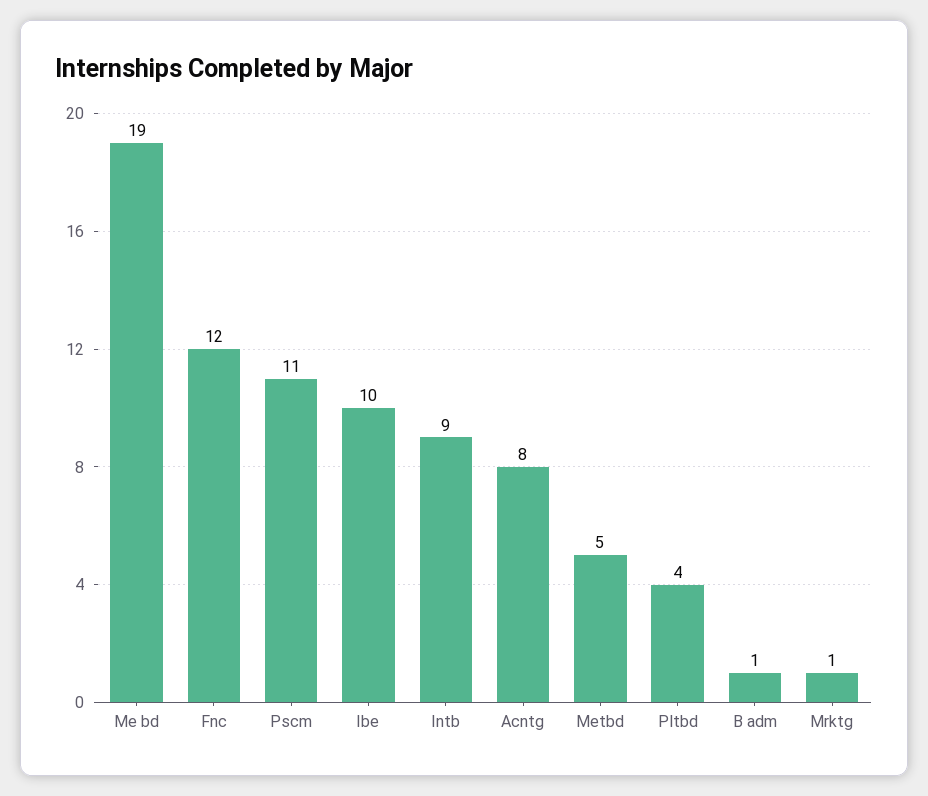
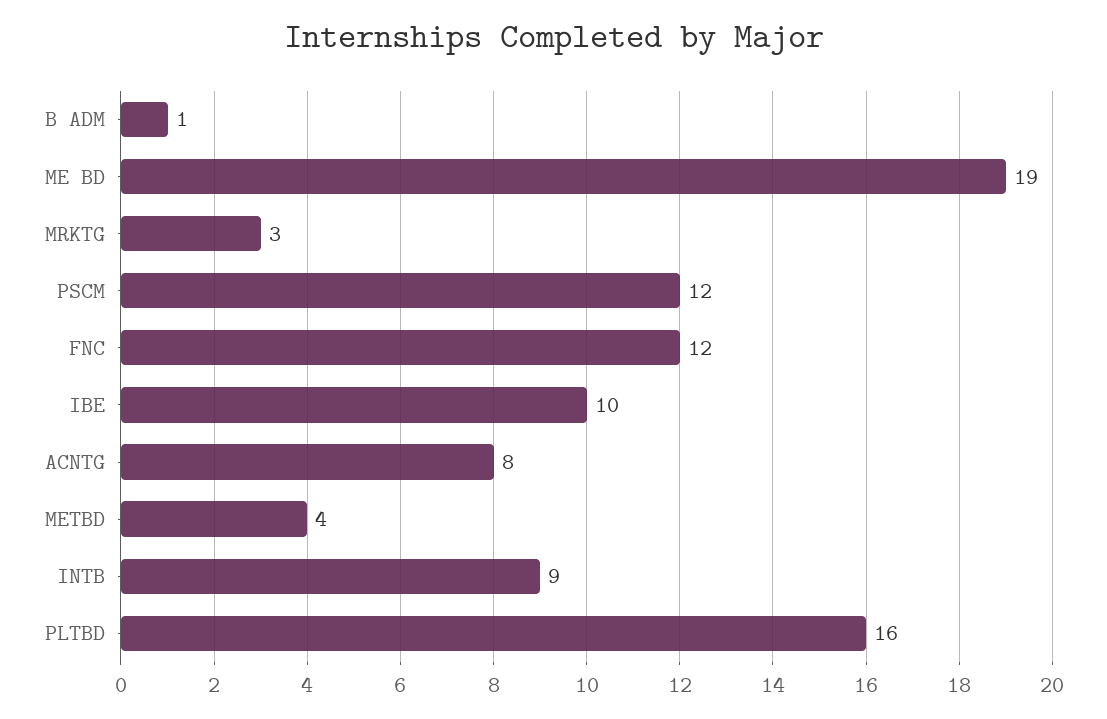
  {
    "Me bd": 19,
    "Fnc": 12,
-   "Pscm": 11,
+   "Pscm": 12,
    "Ibe": 10,
    "Intb": 9,
    "Acntg": 8,
-   "Metbd": 5,
+   "Metbd": 4,
-   "Pltbd": 4,
+   "Pltbd": 16,
    "B adm": 1,
-   "Mrktg": 1
+   "Mrktg": 3
  }

